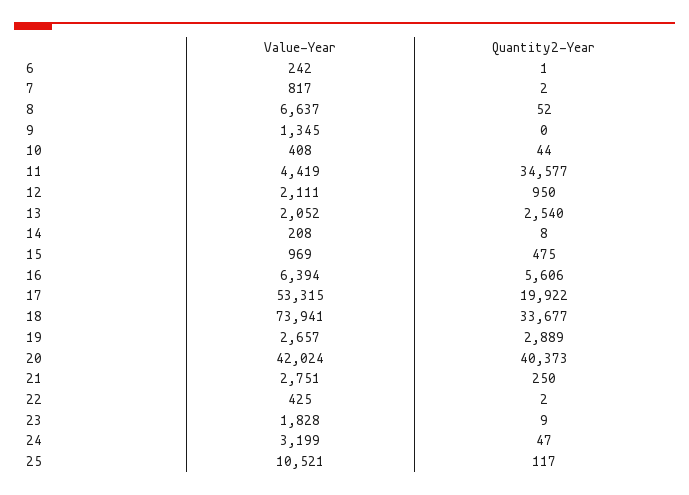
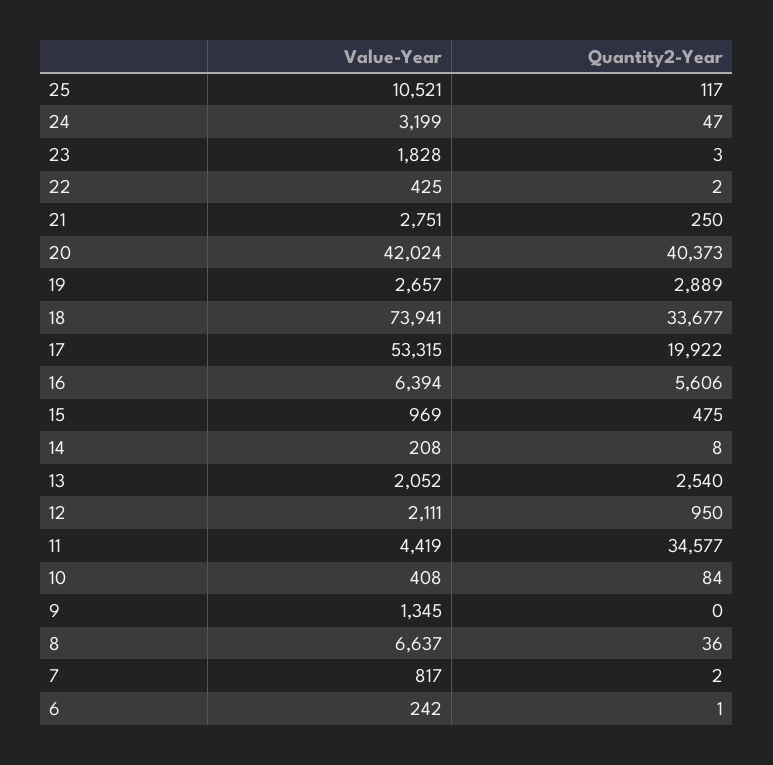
  {
    "Value-Year": {
      "6": 242,
      "7": 817,
      "8": 6637,
      "9": 1345,
      "10": 408,
      "11": 4419,
      "12": 2111,
      "13": 2052,
      "14": 208,
      "15": 969,
      "16": 6394,
      "17": 53315,
      "18": 73941,
      "19": 2657,
      "20": 42024,
      "21": 2751,
      "22": 425,
      "23": 1828,
      "24": 3199,
      "25": 10521
    },
    "Quantity2-Year": {
      "6": 1,
      "7": 2,
-     "8": 52,
+     "8": 36,
      "9": 0,
-     "10": 44,
+     "10": 84,
      "11": 34577,
      "12": 950,
      "13": 2540,
      "14": 8,
      "15": 475,
      "16": 5606,
      "17": 19922,
      "18": 33677,
      "19": 2889,
      "20": 40373,
      "21": 250,
      "22": 2,
-     "23": 9,
+     "23": 3,
      "24": 47,
      "25": 117
    }
  }

